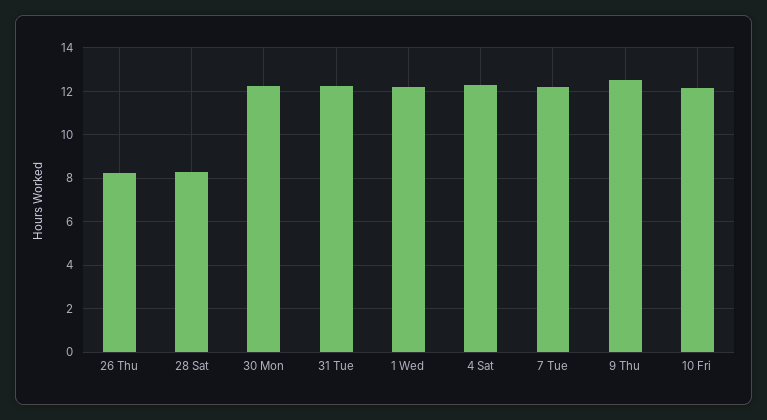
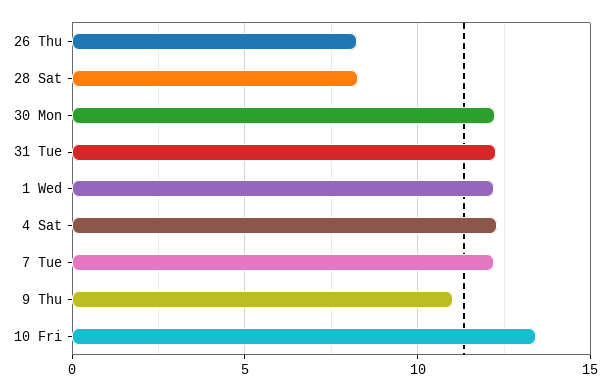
  {
    "26 Thu": 8.5,
    "28 Sat": 8.5,
    "30 Mon": 12,
    "31 Tue": 12.5,
    "1 Wed": 12,
    "4 Sat": 12.5,
    "7 Tue": 12,
-   "9 Thu": 12.5,
+   "9 Thu": 11,
-   "10 Fri": 12
+   "10 Fri": 13.5
  }

